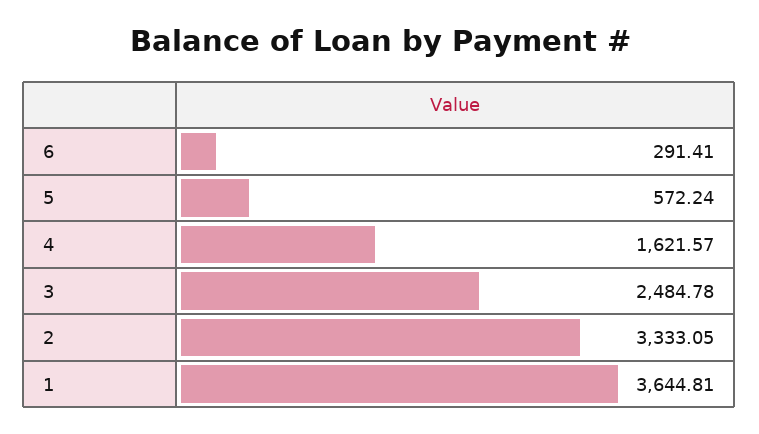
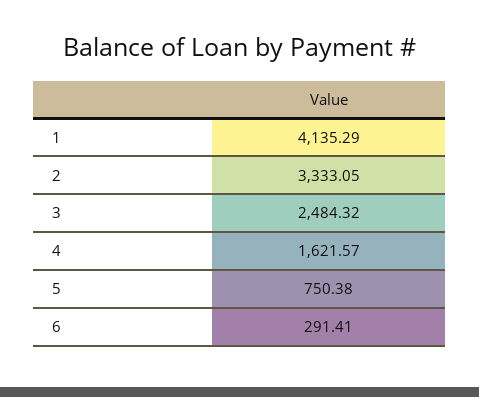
  {
    "6": 291.41,
-   "5": 572.24,
+   "5": 750.38,
    "4": 1621.57,
-   "3": 2484.78,
+   "3": 2484.32,
    "2": 3333.05,
-   "1": 3644.81
+   "1": 4135.29
  }

